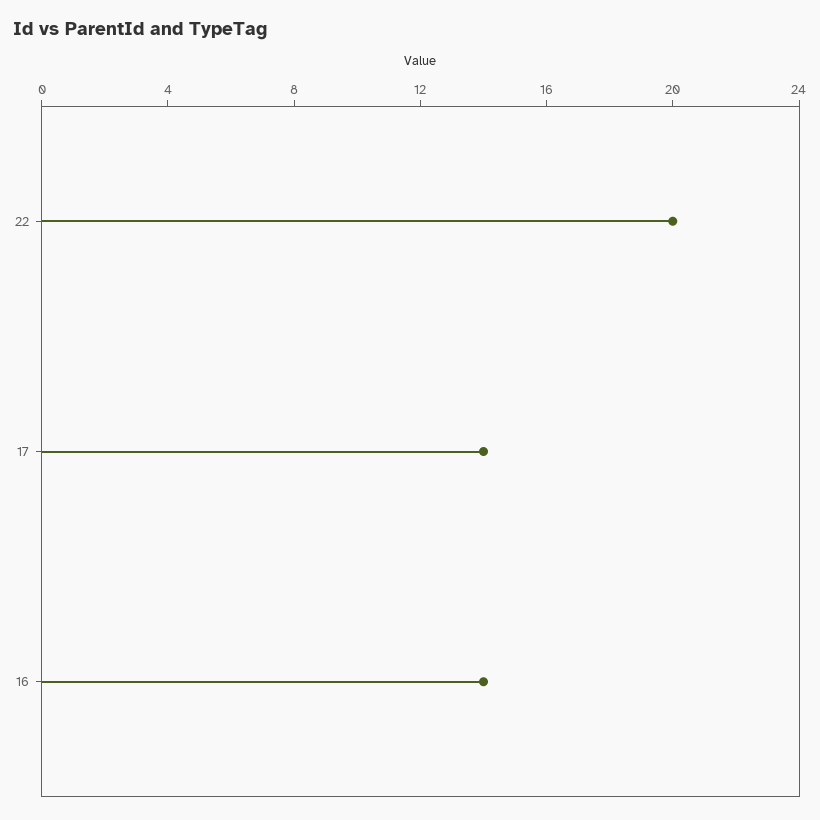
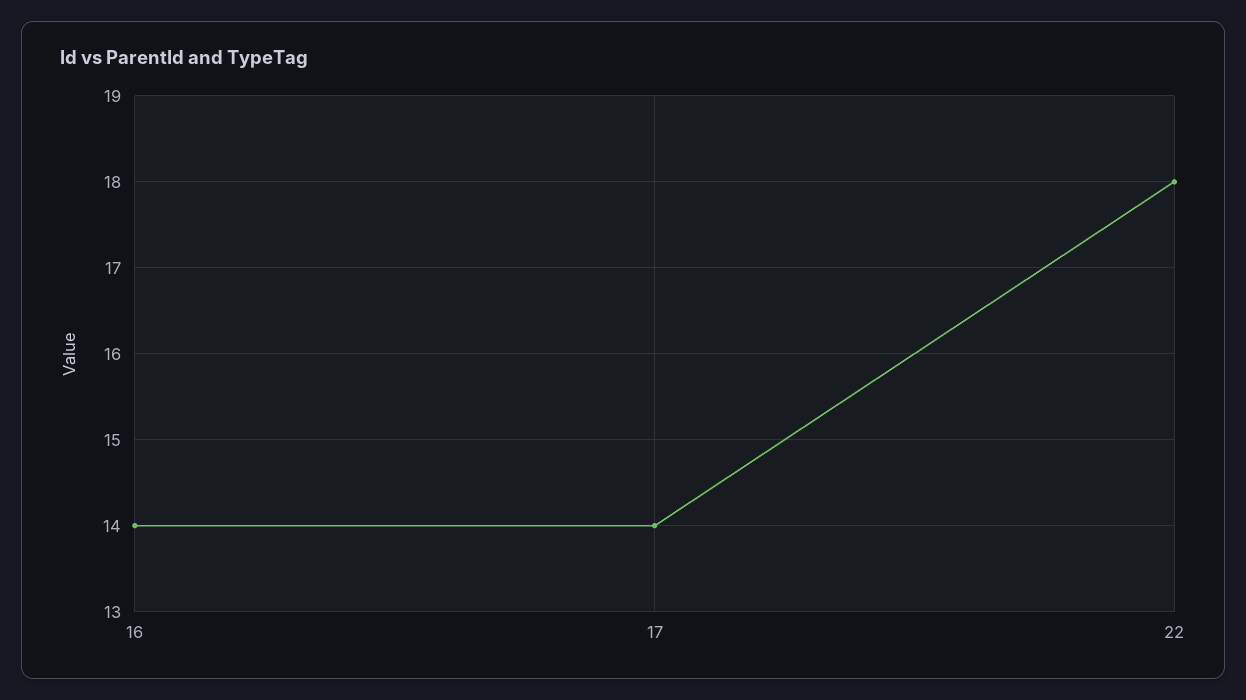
  {
-   "22": 20,
+   "22": 18,
    "17": 14,
    "16": 14
  }

